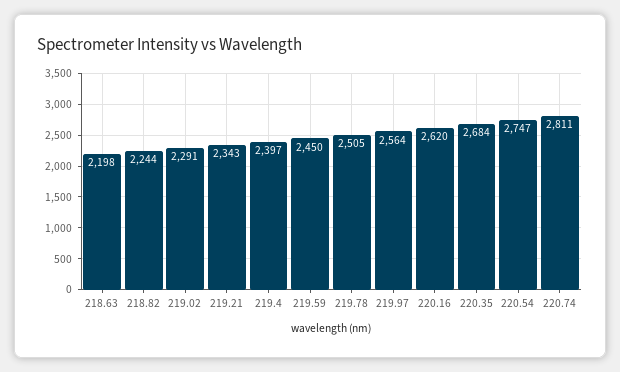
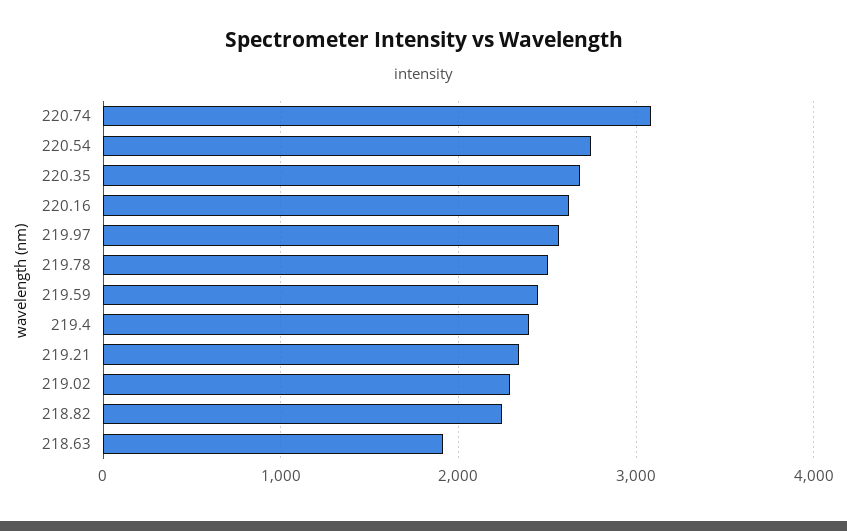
  {
-   "218.63": 2198,
+   "218.63": 1900,
    "218.82": 2244,
    "219.02": 2291,
    "219.21": 2343,
    "219.4": 2397,
    "219.59": 2450,
    "219.78": 2505,
    "219.97": 2564,
    "220.16": 2620,
    "220.35": 2684,
    "220.54": 2747,
-   "220.74": 2811
+   "220.74": 3100
  }

